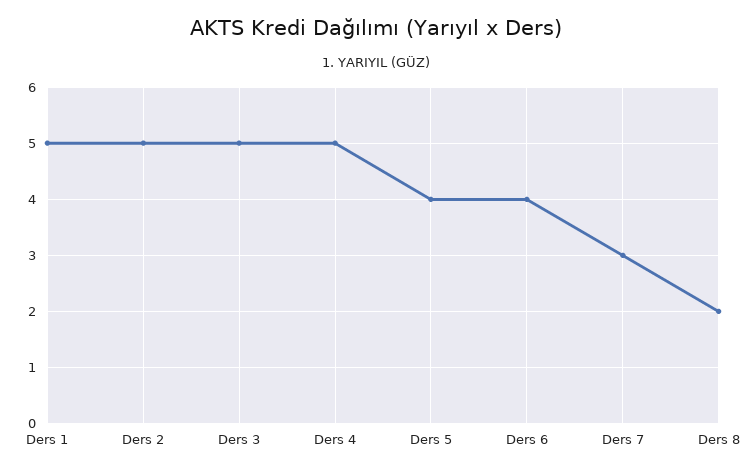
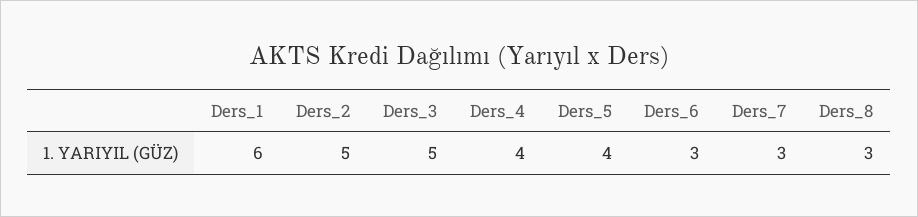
  {
-   "Ders 1": 5,
+   "Ders 1": 6,
    "Ders 2": 5,
    "Ders 3": 5,
-   "Ders 4": 5,
+   "Ders 4": 4,
    "Ders 5": 4,
-   "Ders 6": 4,
+   "Ders 6": 3,
    "Ders 7": 3,
-   "Ders 8": 2
+   "Ders 8": 3
  }

